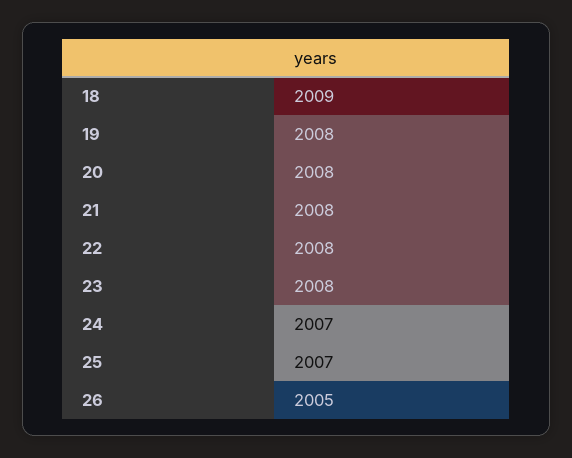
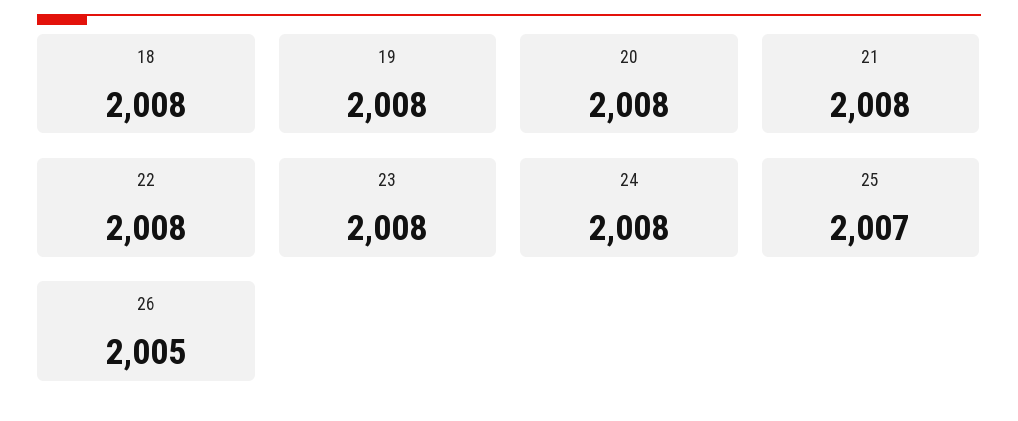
  {
-   "18": 2009,
+   "18": 2008,
    "19": 2008,
    "20": 2008,
    "21": 2008,
    "22": 2008,
    "23": 2008,
-   "24": 2007,
+   "24": 2008,
    "25": 2007,
    "26": 2005
  }

